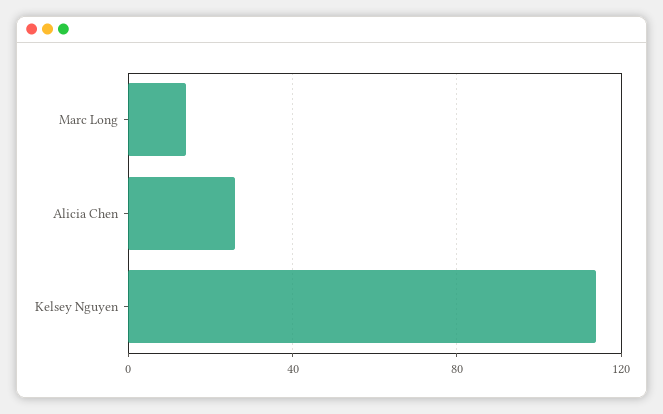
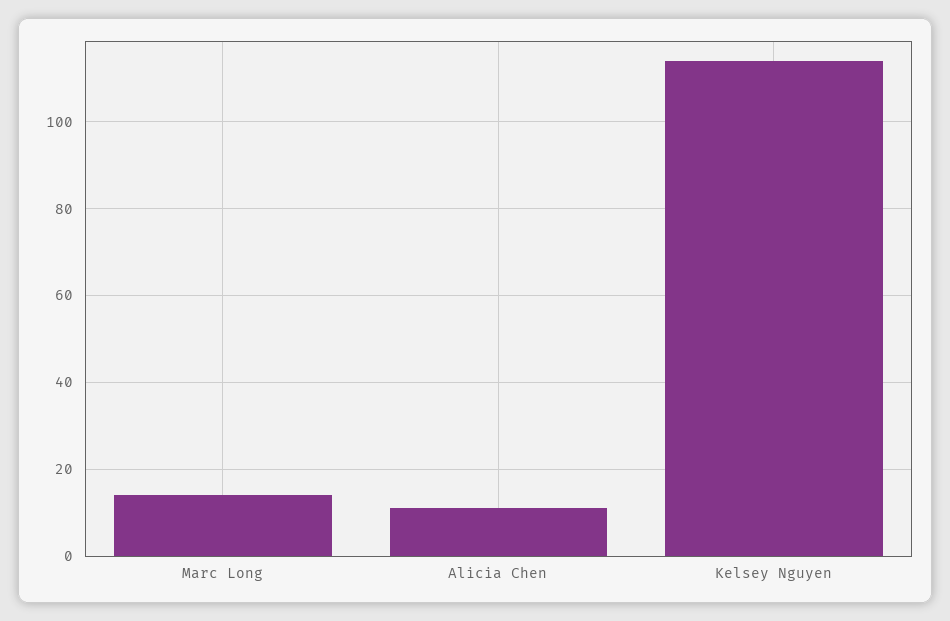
  {
    "Marc Long": 15,
-   "Alicia Chen": 25,
+   "Alicia Chen": 10,
    "Kelsey Nguyen": 115
  }

